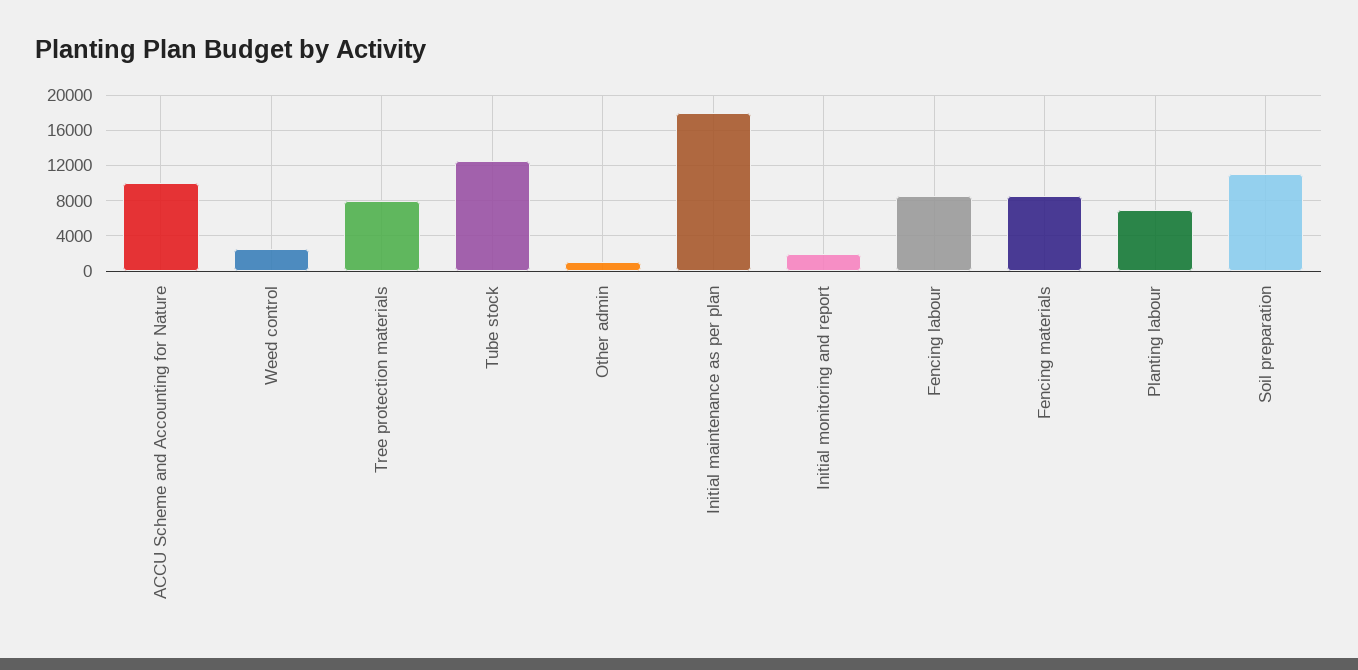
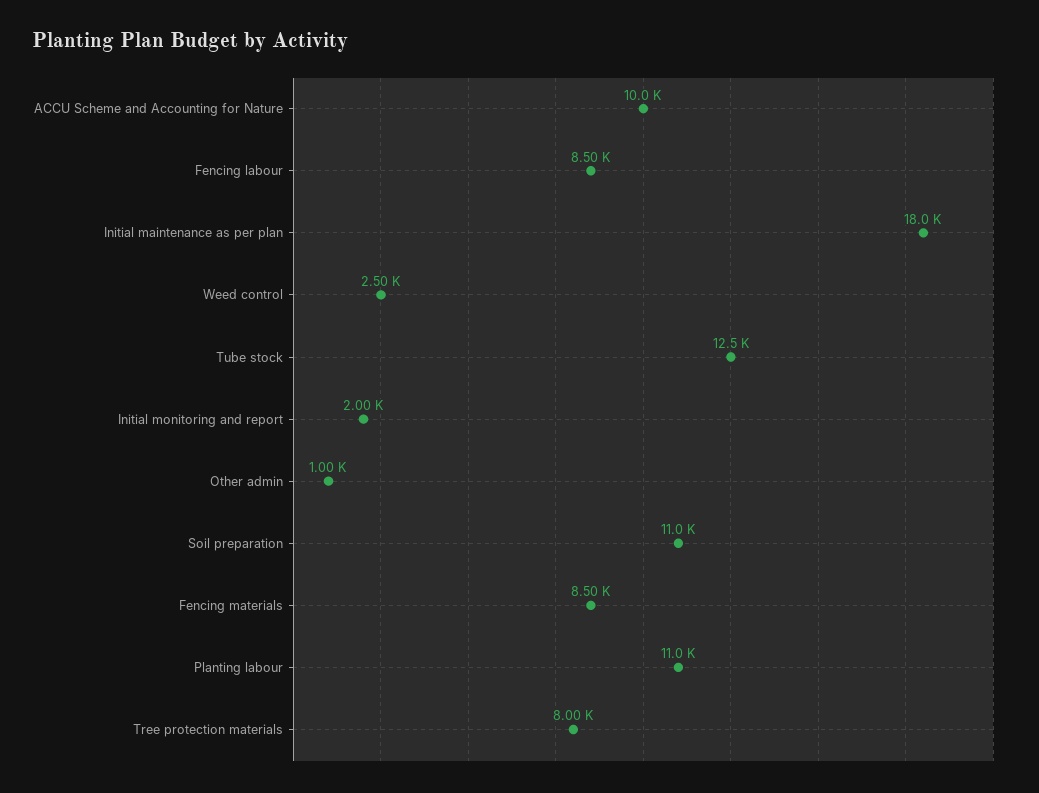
  {
    "ACCU Scheme and Accounting for Nature": 10000,
    "Weed control": 2500,
    "Tree protection materials": 8000,
    "Tube stock": 12500,
    "Other admin": 1000,
    "Initial maintenance as per plan": 18000,
    "Initial monitoring and report": 2000,
    "Fencing labour": 8500,
    "Fencing materials": 8500,
-   "Planting labour": 7000,
+   "Planting labour": 11000,
    "Soil preparation": 11000
  }

